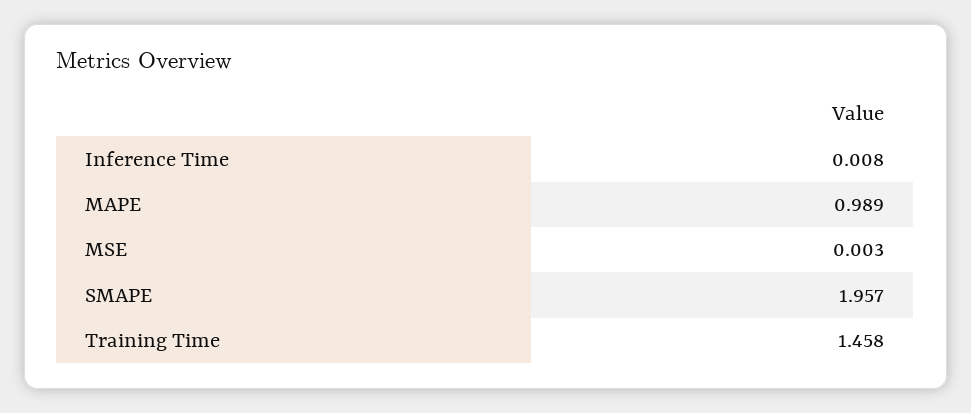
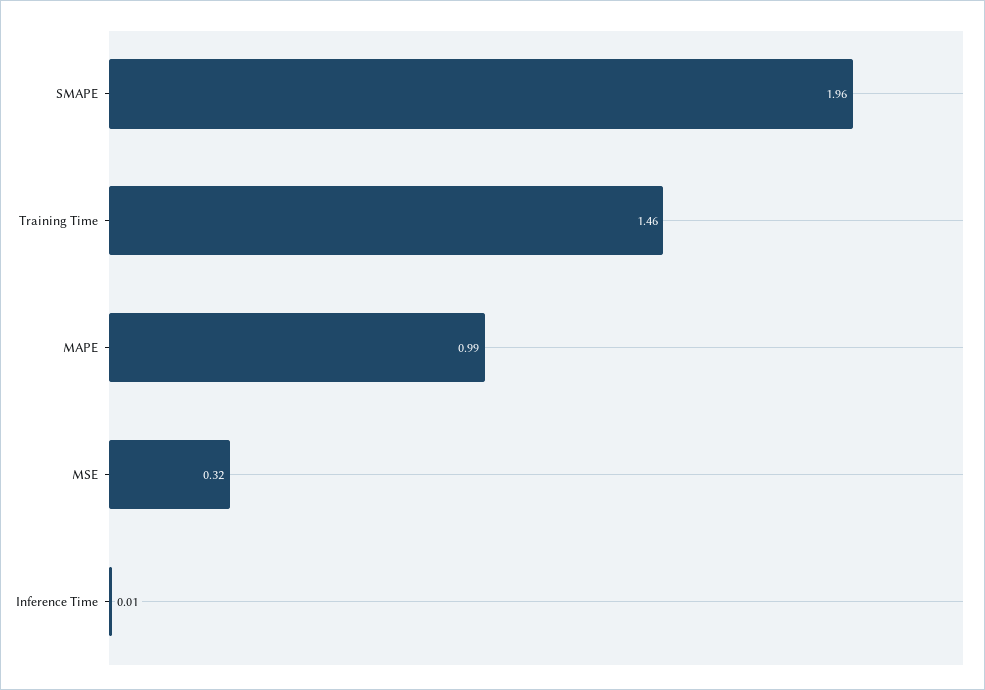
  {
    "Inference Time": 0.008,
    "MAPE": 0.989,
-   "MSE": 0.003,
+   "MSE": 0.32,
    "SMAPE": 1.957,
    "Training Time": 1.458
  }

